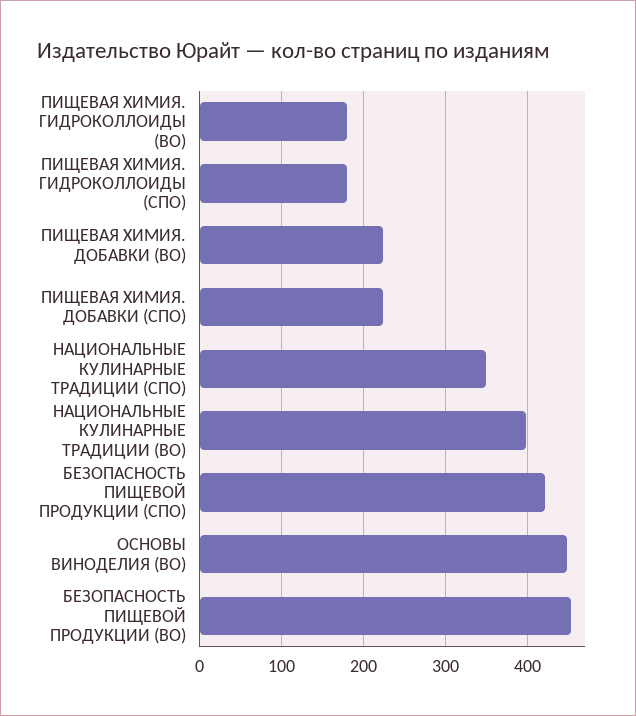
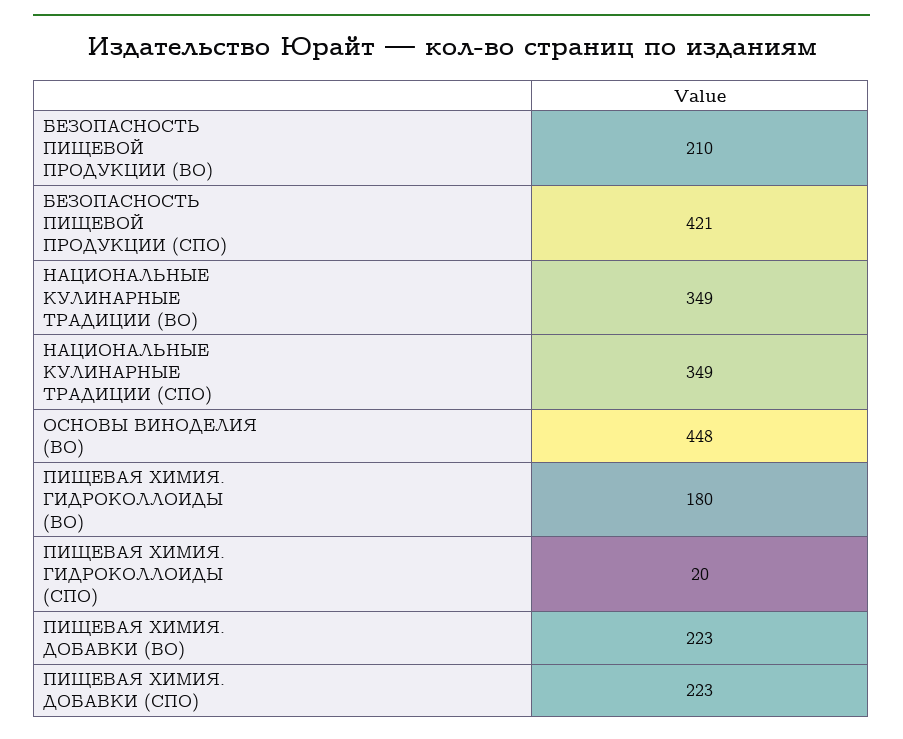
  {
    "ПИЩЕВАЯ ХИМИЯ. ГИДРОКОЛЛОИДЫ (ВО)": 180,
-   "ПИЩЕВАЯ ХИМИЯ. ГИДРОКОЛЛОИДЫ (СПО)": 180,
+   "ПИЩЕВАЯ ХИМИЯ. ГИДРОКОЛЛОИДЫ (СПО)": 20,
    "ПИЩЕВАЯ ХИМИЯ. ДОБАВКИ (ВО)": 223,
    "ПИЩЕВАЯ ХИМИЯ. ДОБАВКИ (СПО)": 223,
    "НАЦИОНАЛЬНЫЕ КУЛИНАРНЫЕ ТРАДИЦИИ (СПО)": 349,
-   "НАЦИОНАЛЬНЫЕ КУЛИНАРНЫЕ ТРАДИЦИИ (ВО)": 400,
+   "НАЦИОНАЛЬНЫЕ КУЛИНАРНЫЕ ТРАДИЦИИ (ВО)": 349,
    "БЕЗОПАСНОСТЬ ПИЩЕВОЙ ПРОДУКЦИИ (СПО)": 421,
    "ОСНОВЫ ВИНОДЕЛИЯ (ВО)": 448,
-   "БЕЗОПАСНОСТЬ ПИЩЕВОЙ ПРОДУКЦИИ (ВО)": 450
+   "БЕЗОПАСНОСТЬ ПИЩЕВОЙ ПРОДУКЦИИ (ВО)": 210
  }

